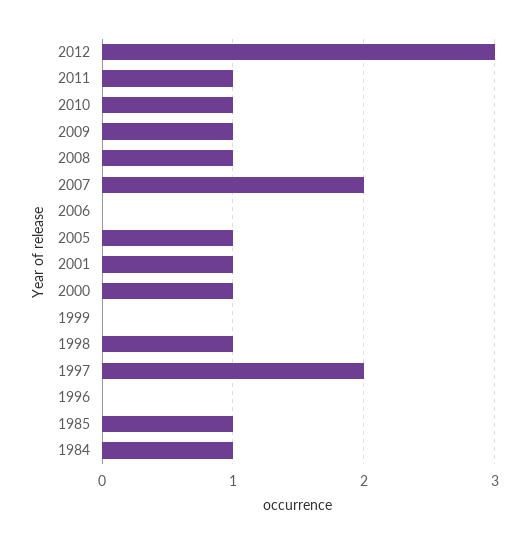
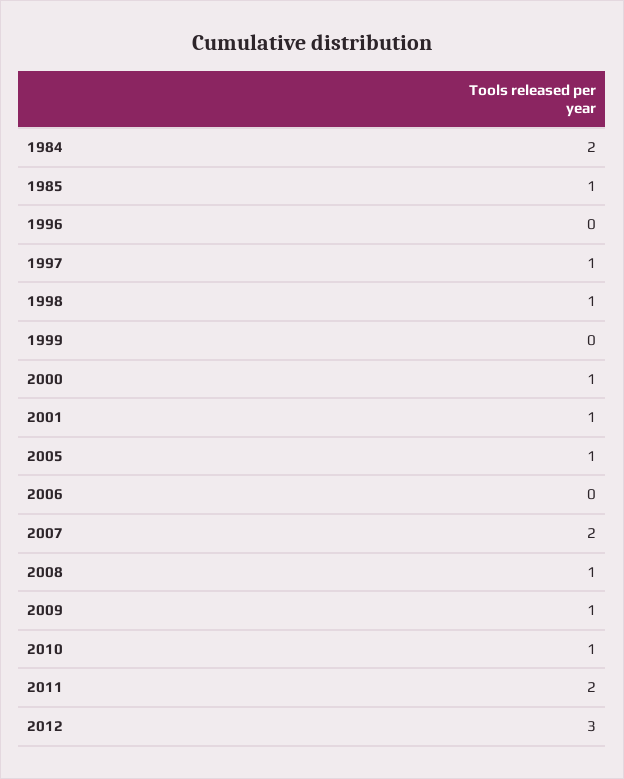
  {
    "2012": 3,
-   "2011": 1,
+   "2011": 2,
    "2010": 1,
    "2009": 1,
    "2008": 1,
    "2007": 2,
    "2006": 0,
    "2005": 1,
    "2001": 1,
    "2000": 1,
    "1999": 0,
    "1998": 1,
-   "1997": 2,
+   "1997": 1,
    "1996": 0,
    "1985": 1,
-   "1984": 1
+   "1984": 2
  }

